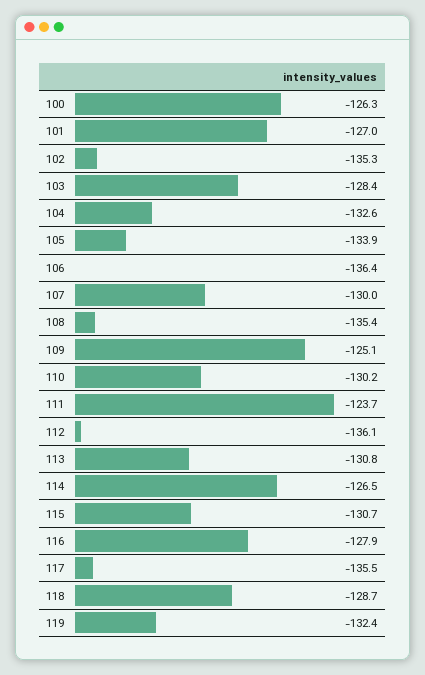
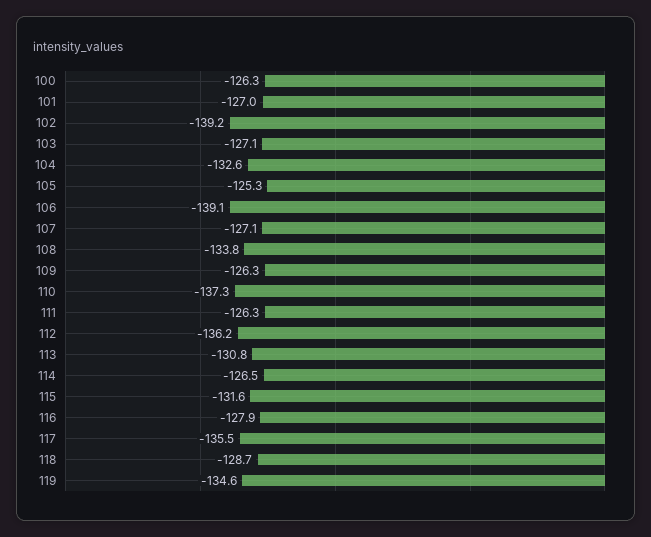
  {
    "100": -126.3,
    "101": -127,
-   "102": -135.3,
+   "102": -139.2,
-   "103": -128.4,
+   "103": -127.1,
    "104": -132.6,
-   "105": -133.9,
+   "105": -125.3,
-   "106": -136.4,
+   "106": -139.1,
-   "107": -130,
+   "107": -127.1,
-   "108": -135.4,
+   "108": -133.8,
-   "109": -125.1,
+   "109": -126.3,
-   "110": -130.2,
+   "110": -137.3,
-   "111": -123.7,
+   "111": -126.3,
-   "112": -136.1,
+   "112": -136.2,
    "113": -130.8,
    "114": -126.5,
-   "115": -130.7,
+   "115": -131.6,
    "116": -127.9,
    "117": -135.5,
    "118": -128.7,
-   "119": -132.4
+   "119": -134.6
  }

